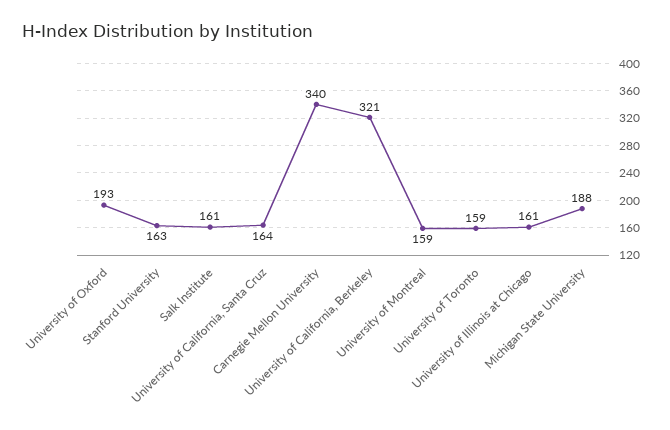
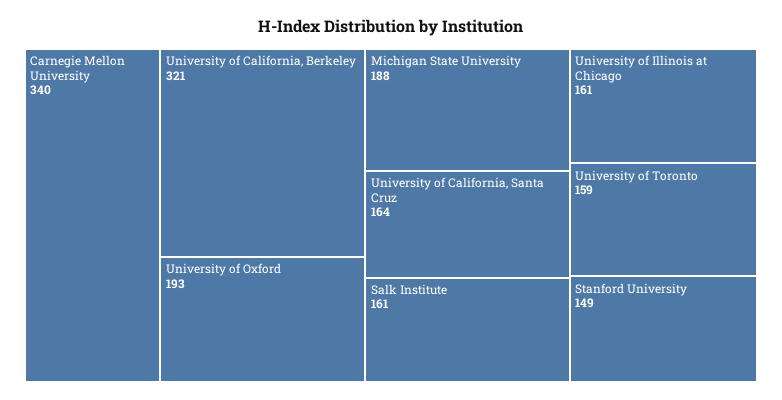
  {
    "University of Oxford": 193,
-   "Stanford University": 163,
+   "Stanford University": 149,
    "Salk Institute": 161,
    "University of California, Santa Cruz": 164,
    "Carnegie Mellon University": 340,
    "University of California, Berkeley": 321,
-   "University of Montreal": 159,
    "University of Toronto": 159,
    "University of Illinois at Chicago": 161,
    "Michigan State University": 188
  }

